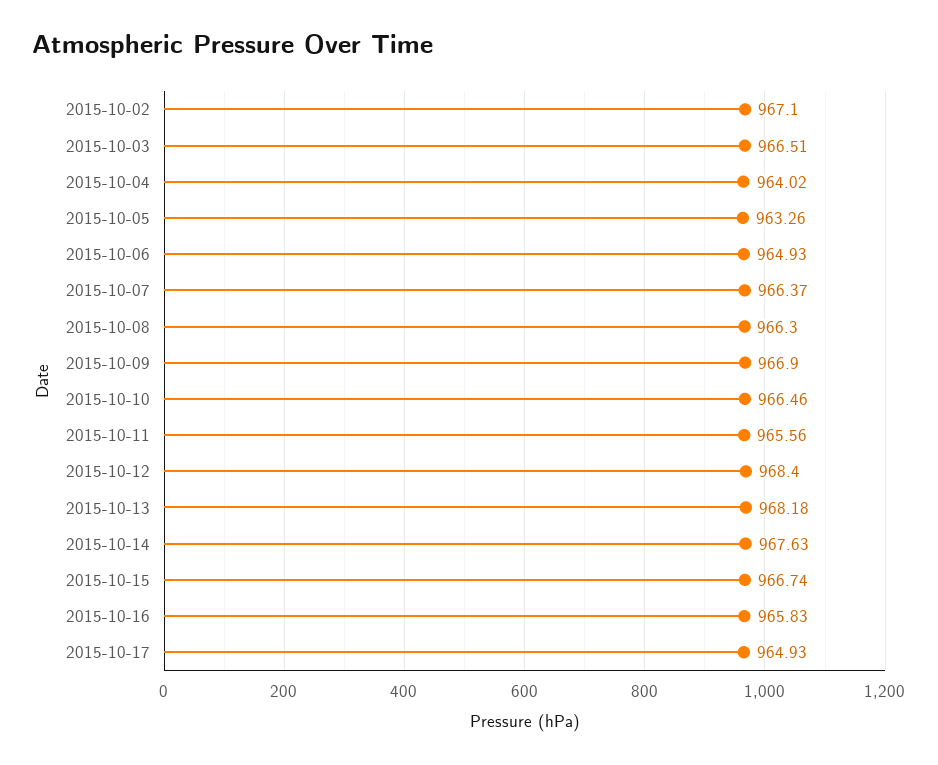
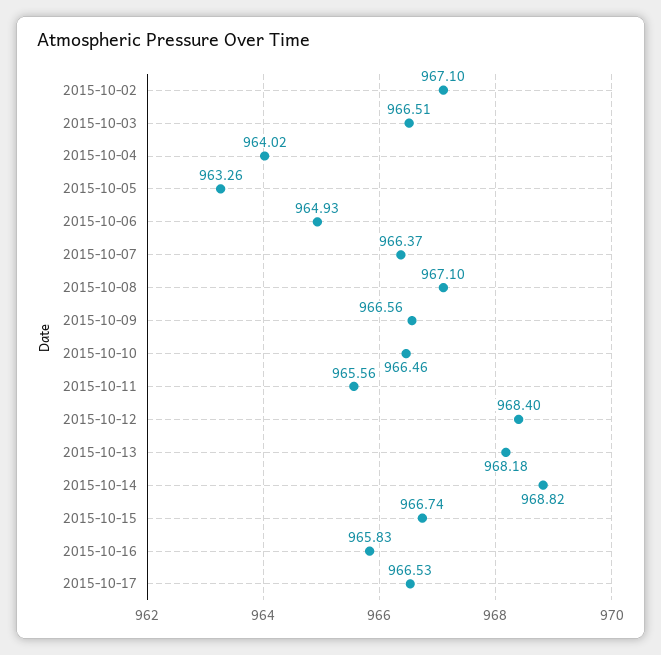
  {
    "2015-10-02": 967.1,
    "2015-10-03": 966.51,
    "2015-10-04": 964.02,
    "2015-10-05": 963.26,
    "2015-10-06": 964.93,
    "2015-10-07": 966.37,
-   "2015-10-08": 966.3,
+   "2015-10-08": 967.1,
-   "2015-10-09": 966.9,
+   "2015-10-09": 966.56,
    "2015-10-10": 966.46,
    "2015-10-11": 965.56,
    "2015-10-12": 968.4,
    "2015-10-13": 968.18,
-   "2015-10-14": 967.63,
+   "2015-10-14": 968.82,
    "2015-10-15": 966.74,
    "2015-10-16": 965.83,
-   "2015-10-17": 964.93
+   "2015-10-17": 966.53
  }

